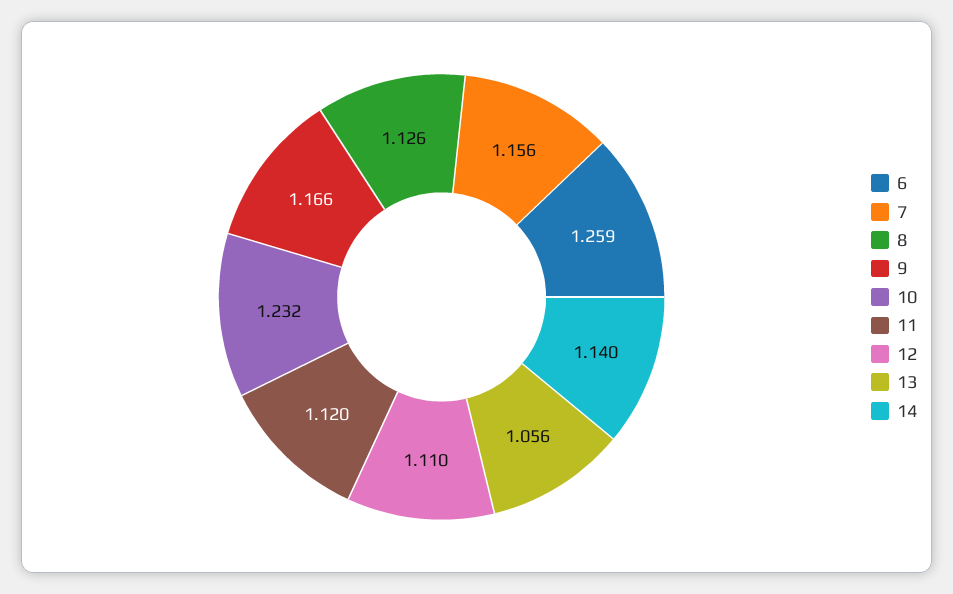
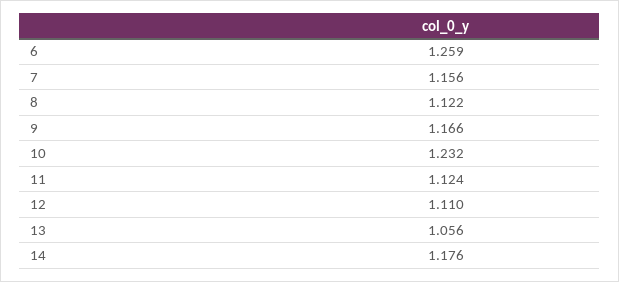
  {
    "6": 1.259,
    "7": 1.156,
-   "8": 1.126,
+   "8": 1.122,
    "9": 1.166,
    "10": 1.232,
-   "11": 1.12,
+   "11": 1.124,
    "12": 1.11,
    "13": 1.056,
-   "14": 1.14
+   "14": 1.176
  }

